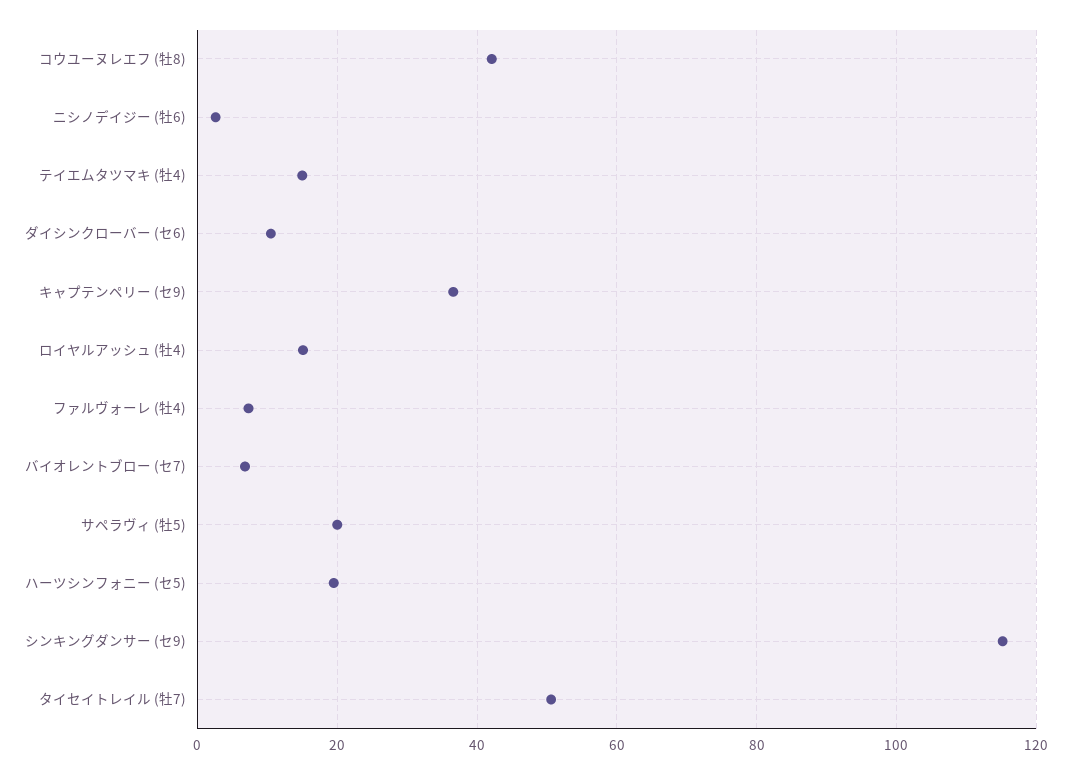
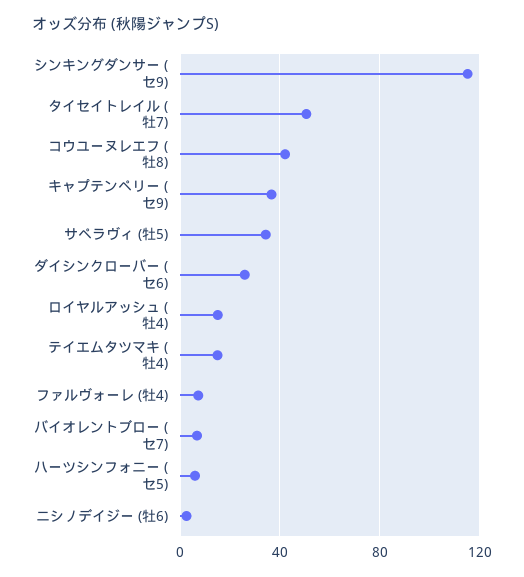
  {
    "コウユーヌレエフ (牡8)": 42,
    "ニシノデイジー (牡6)": 2,
    "テイエムタツマキ (牡4)": 16,
-   "ダイシンクローバー (セ6)": 10,
+   "ダイシンクローバー (セ6)": 25,
    "キャプテンペリー (セ9)": 36,
    "ロイヤルアッシュ (牡4)": 16,
    "ファルヴォーレ (牡4)": 8,
    "バイオレントブロー (セ7)": 6,
-   "サペラヴィ (牡5)": 20,
+   "サペラヴィ (牡5)": 35,
-   "ハーツシンフォニー (セ5)": 20,
+   "ハーツシンフォニー (セ5)": 5,
    "シンキングダンサー (セ9)": 116,
    "タイセイトレイル (牡7)": 50
  }

